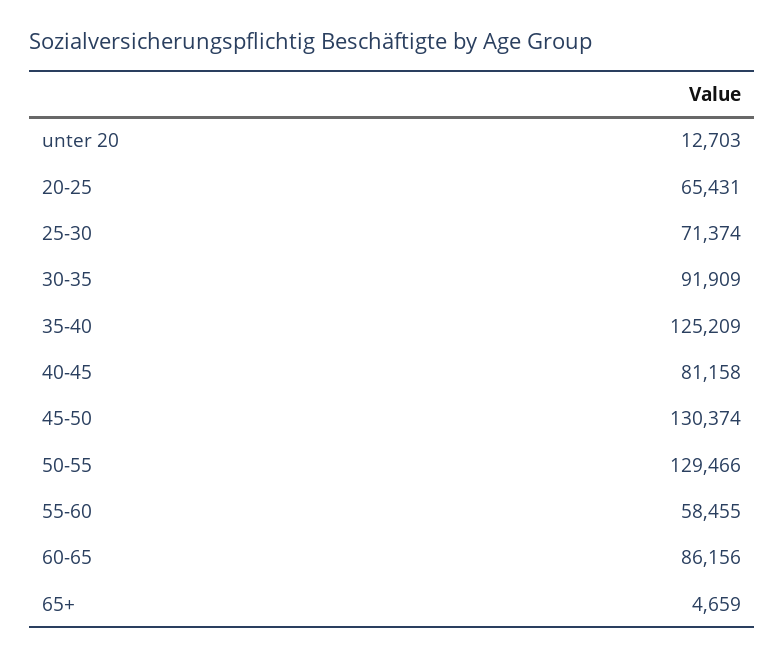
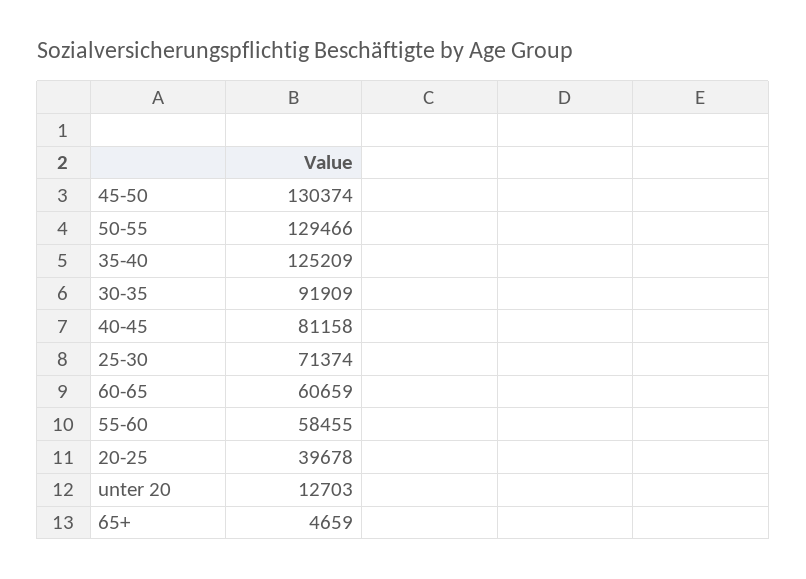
  {
    "unter 20": 12703,
-   "20-25": 65431,
+   "20-25": 39678,
    "25-30": 71374,
    "30-35": 91909,
    "35-40": 125209,
    "40-45": 81158,
    "45-50": 130374,
    "50-55": 129466,
    "55-60": 58455,
-   "60-65": 86156,
+   "60-65": 60659,
    "65+": 4659
  }

